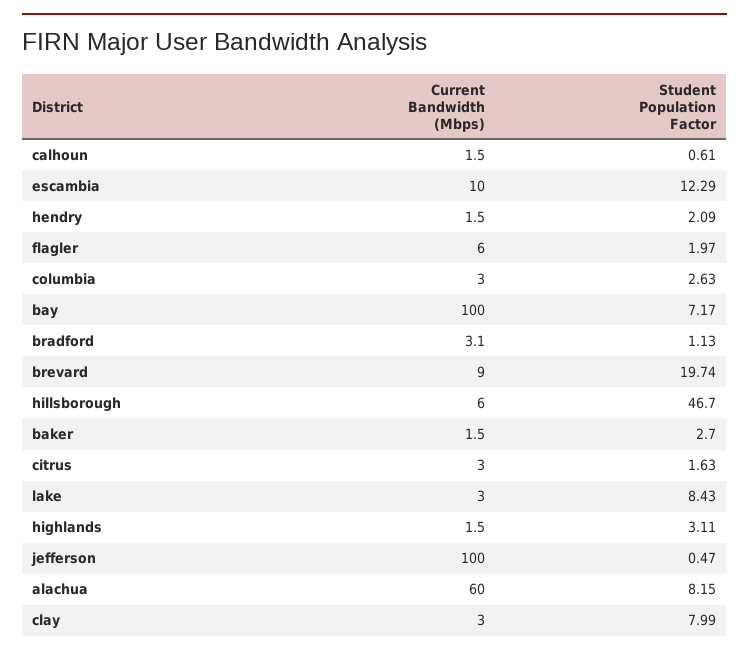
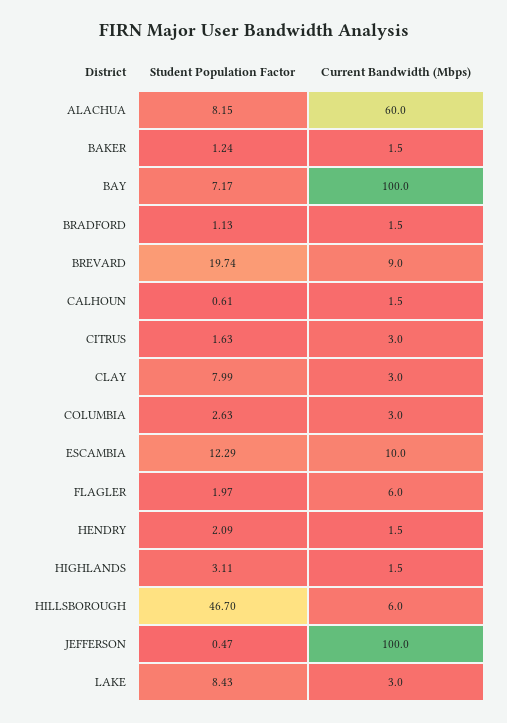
  {
    "Current Bandwidth (Mbps)": {
      "calhoun": 1.5,
      "escambia": 10,
      "hendry": 1.5,
      "flagler": 6,
      "columbia": 3,
      "bay": 100,
-     "bradford": 3.1,
+     "bradford": 1.5,
      "brevard": 9,
      "hillsborough": 6,
      "baker": 1.5,
      "citrus": 3,
      "lake": 3,
      "highlands": 1.5,
      "jefferson": 100,
      "alachua": 60,
      "clay": 3
    },
    "Student Population Factor": {
      "calhoun": 0.61,
      "escambia": 12.29,
      "hendry": 2.09,
      "flagler": 1.97,
      "columbia": 2.63,
      "bay": 7.17,
      "bradford": 1.13,
      "brevard": 19.74,
      "hillsborough": 46.7,
-     "baker": 2.7,
+     "baker": 1.24,
      "citrus": 1.63,
      "lake": 8.43,
      "highlands": 3.11,
      "jefferson": 0.47,
      "alachua": 8.15,
      "clay": 7.99
    }
  }

